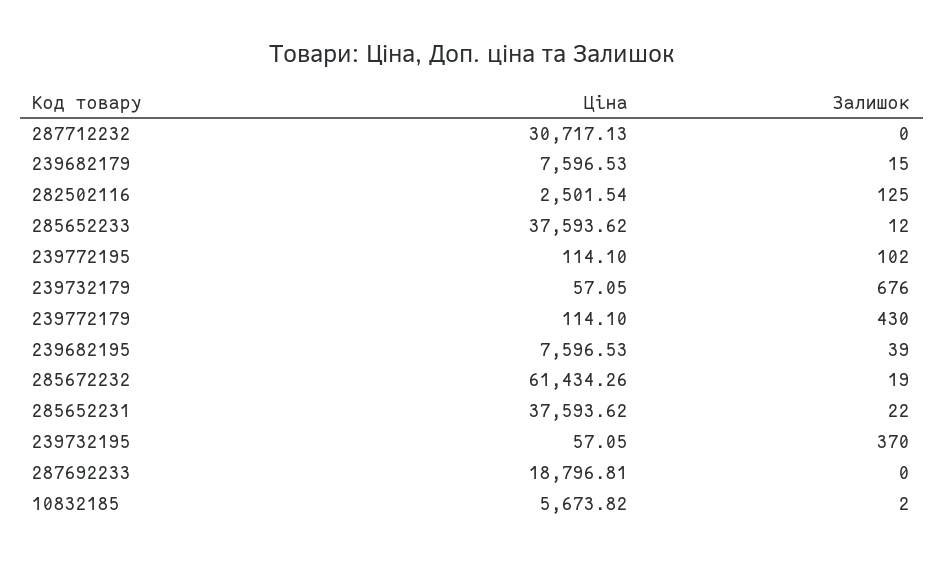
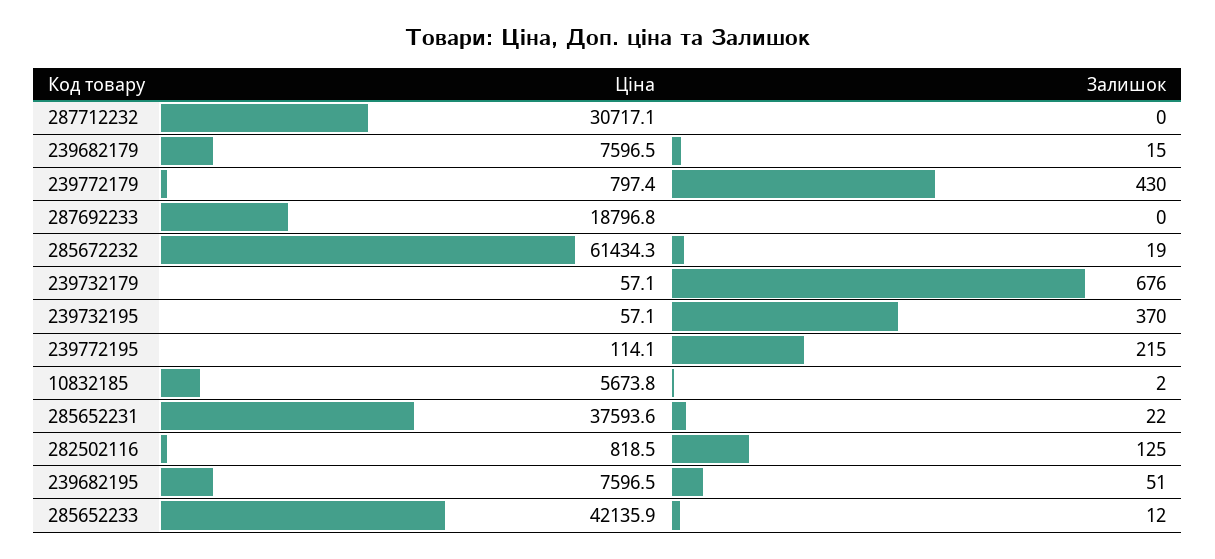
  {
    "Ціна": {
      "287712232": 30717.13,
      "239682179": 7596.53,
-     "282502116": 2501.54,
+     "282502116": 818.5,
-     "285652233": 37593.62,
+     "285652233": 42135.9,
      "239772195": 114.1,
      "239732179": 57.05,
-     "239772179": 114.1,
+     "239772179": 797.4,
      "239682195": 7596.53,
      "285672232": 61434.26,
      "285652231": 37593.62,
      "239732195": 57.05,
      "287692233": 18796.81,
      "10832185": 5673.82
    },
    "Залишок": {
      "287712232": 0,
      "239682179": 15,
      "282502116": 125,
      "285652233": 12,
-     "239772195": 102,
+     "239772195": 215,
      "239732179": 676,
      "239772179": 430,
-     "239682195": 39,
+     "239682195": 51,
      "285672232": 19,
      "285652231": 22,
      "239732195": 370,
      "287692233": 0,
      "10832185": 2
    }
  }

